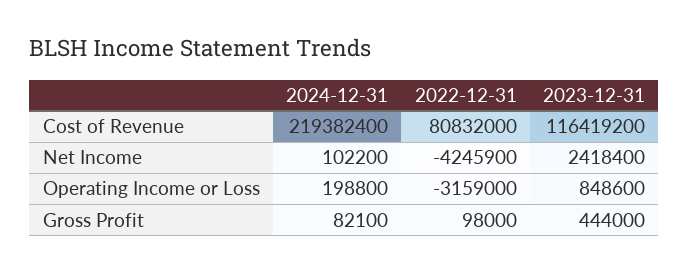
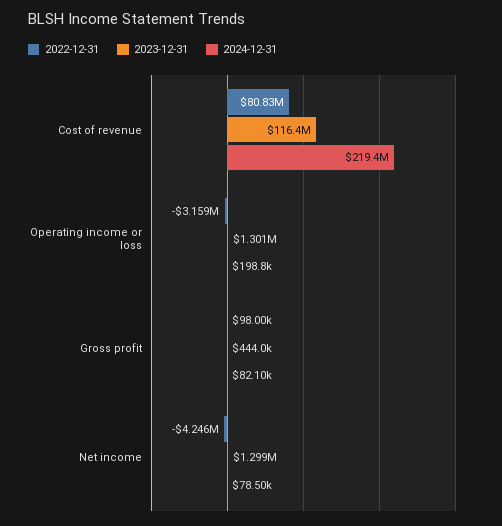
  {
    "2024-12-31": {
      "Cost of Revenue": 219382400,
-     "Net Income": 102200,
+     "Net Income": 78500,
      "Operating Income or Loss": 198800,
      "Gross Profit": 82100
    },
    "2022-12-31": {
      "Cost of Revenue": 80832000,
      "Net Income": -4245900,
      "Operating Income or Loss": -3159000,
      "Gross Profit": 98000
    },
    "2023-12-31": {
      "Cost of Revenue": 116419200,
-     "Net Income": 2418400,
+     "Net Income": 1299000,
-     "Operating Income or Loss": 848600,
+     "Operating Income or Loss": 1301000,
      "Gross Profit": 444000
    }
  }

